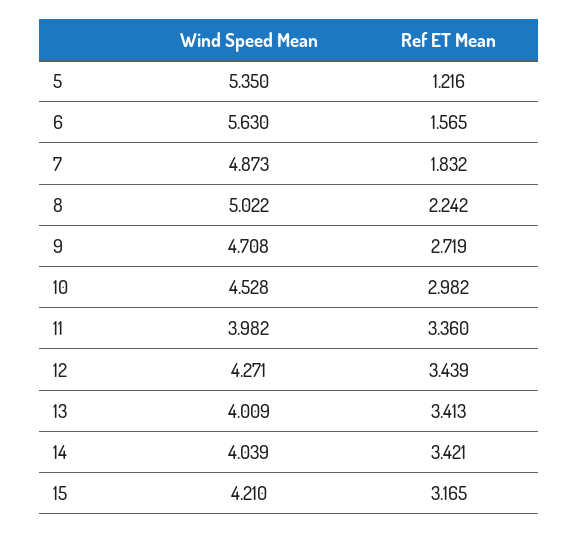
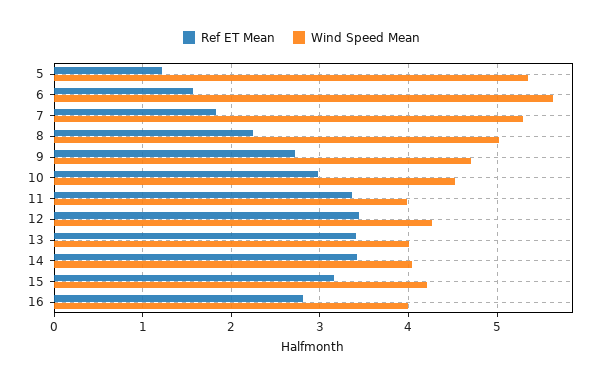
  {
    "Wind Speed Mean": {
      "5": 5.35,
      "6": 5.63,
-     "7": 4.873,
+     "7": 5.3,
      "8": 5.022,
      "9": 4.708,
      "10": 4.528,
      "11": 3.982,
      "12": 4.271,
      "13": 4.009,
      "14": 4.039,
-     "15": 4.21
+     "15": 4.21,
+     "16": 4
    },
    "Ref ET Mean": {
      "5": 1.216,
      "6": 1.565,
      "7": 1.832,
      "8": 2.242,
      "9": 2.719,
      "10": 2.982,
      "11": 3.36,
      "12": 3.439,
      "13": 3.413,
      "14": 3.421,
-     "15": 3.165
+     "15": 3.165,
+     "16": 2.8
    }
  }

